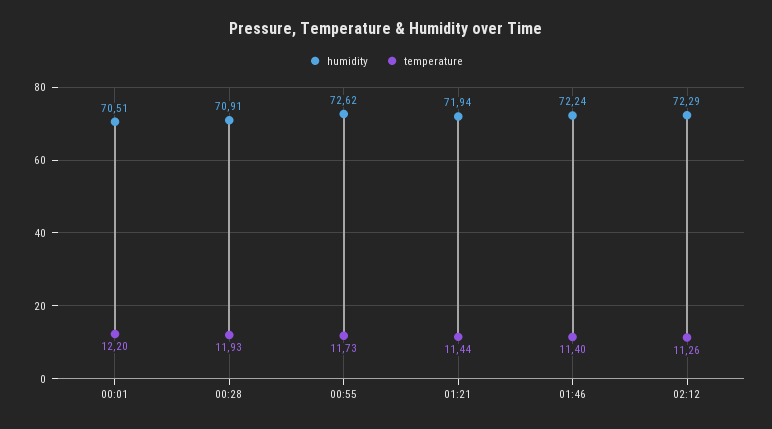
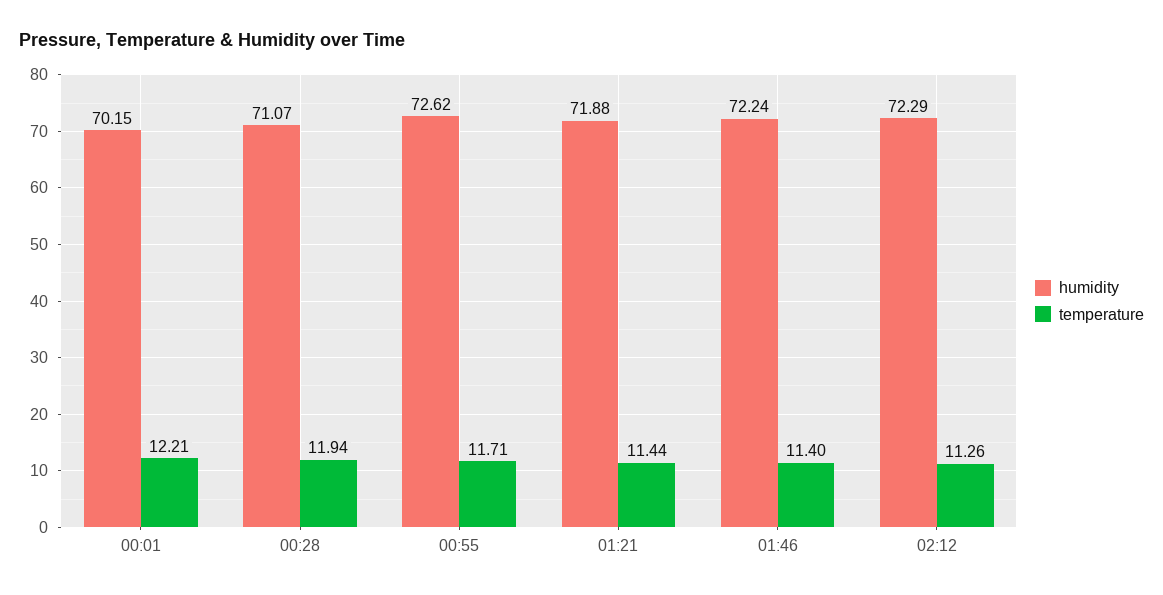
  {
    "humidity": {
-     "00:01": 70.51,
+     "00:01": 70.15,
-     "00:28": 70.91,
+     "00:28": 71.07,
      "00:55": 72.62,
-     "01:21": 71.94,
+     "01:21": 71.88,
      "01:46": 72.24,
      "02:12": 72.29
    },
    "temperature": {
-     "00:01": 12.2,
+     "00:01": 12.21,
-     "00:28": 11.93,
+     "00:28": 11.94,
-     "00:55": 11.73,
+     "00:55": 11.71,
      "01:21": 11.44,
      "01:46": 11.4,
      "02:12": 11.26
    }
  }

